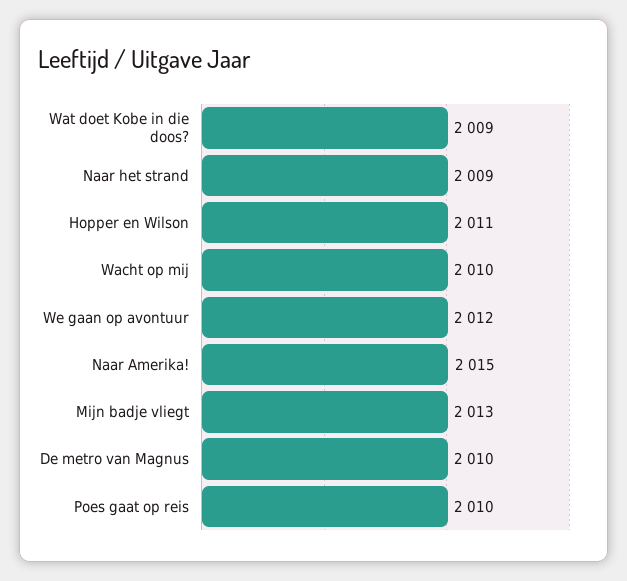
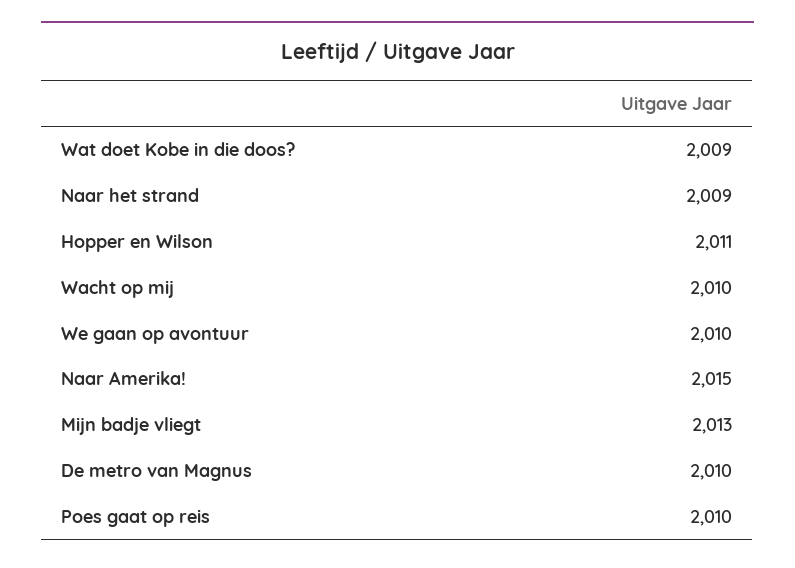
  {
    "Wat doet Kobe in die doos?": 2009,
    "Naar het strand": 2009,
    "Hopper en Wilson": 2011,
    "Wacht op mij": 2010,
-   "We gaan op avontuur": 2012,
+   "We gaan op avontuur": 2010,
    "Naar Amerika!": 2015,
    "Mijn badje vliegt": 2013,
    "De metro van Magnus": 2010,
    "Poes gaat op reis": 2010
  }

